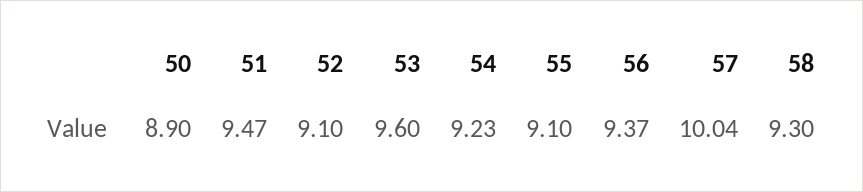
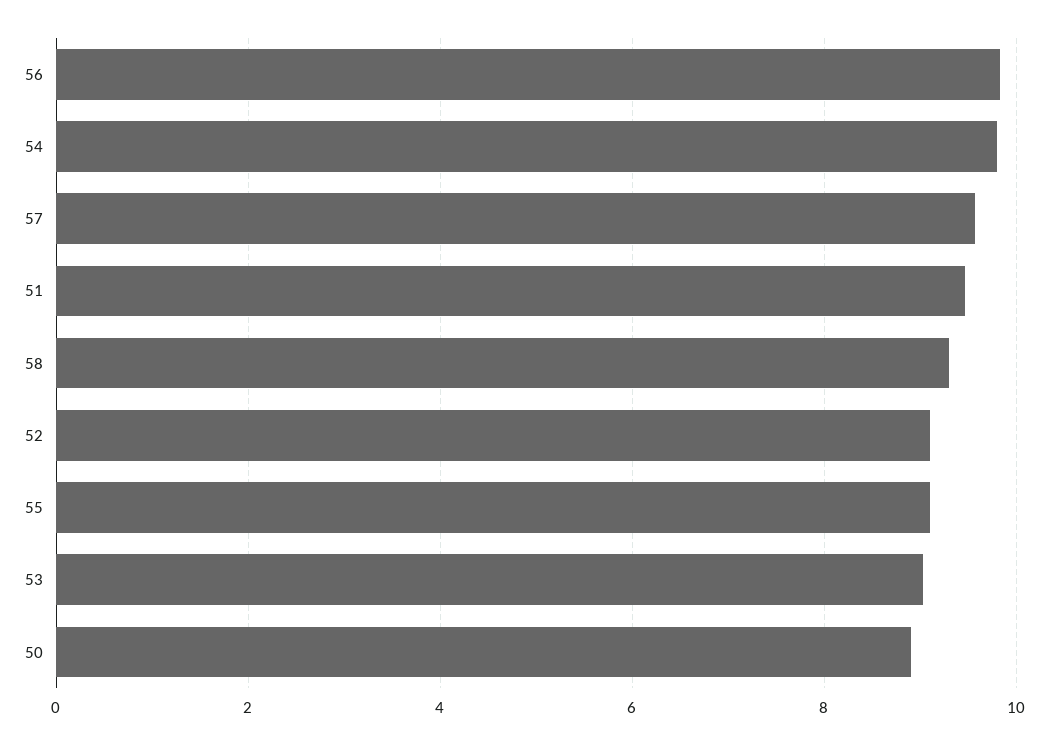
  {
    "50": 8.9,
    "51": 9.47,
    "52": 9.1,
-   "53": 9.6,
+   "53": 9,
-   "54": 9.23,
+   "54": 9.8,
    "55": 9.1,
-   "56": 9.37,
+   "56": 9.8,
-   "57": 10.04,
+   "57": 9.6,
    "58": 9.3
  }

